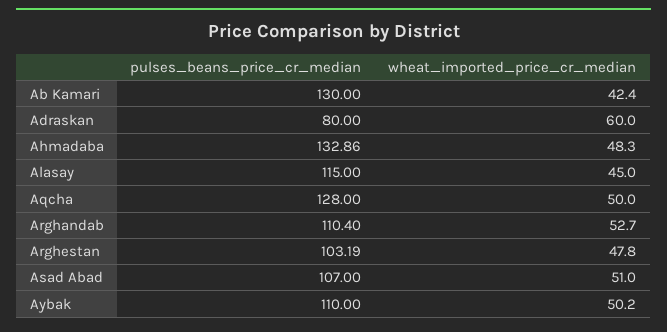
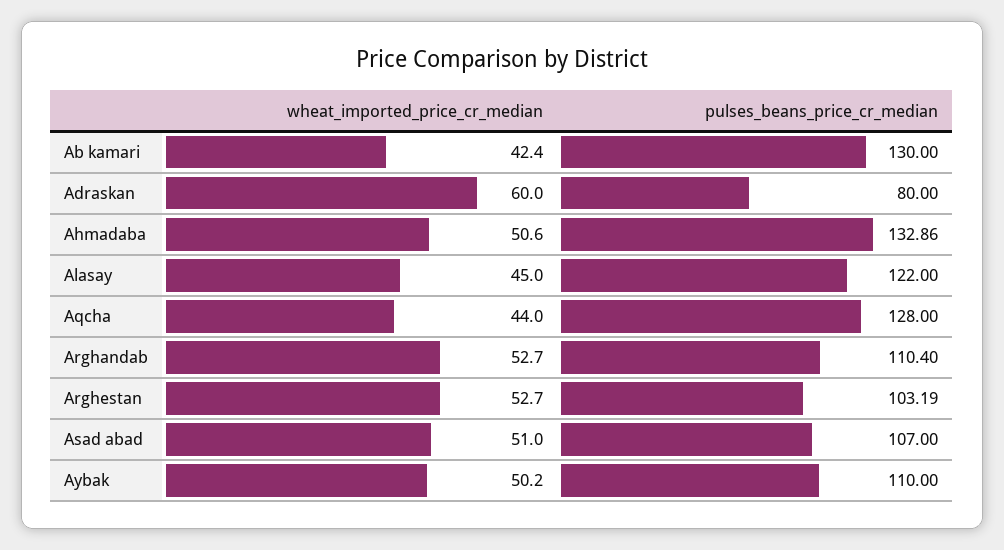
  {
    "pulses_beans_price_cr_median": {
      "Ab Kamari": 130,
      "Adraskan": 80,
      "Ahmadaba": 132.86,
-     "Alasay": 115,
+     "Alasay": 122,
      "Aqcha": 128,
      "Arghandab": 110.4,
      "Arghestan": 103.19,
      "Asad Abad": 107,
      "Aybak": 110
    },
    "wheat_imported_price_cr_median": {
      "Ab Kamari": 42.4,
      "Adraskan": 60,
-     "Ahmadaba": 48.3,
+     "Ahmadaba": 50.6,
      "Alasay": 45,
-     "Aqcha": 50,
+     "Aqcha": 44,
      "Arghandab": 52.7,
-     "Arghestan": 47.8,
+     "Arghestan": 52.7,
      "Asad Abad": 51,
      "Aybak": 50.2
    }
  }

